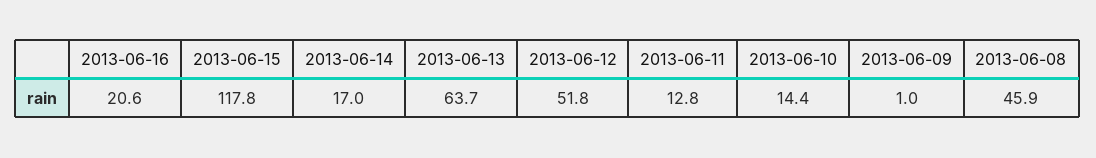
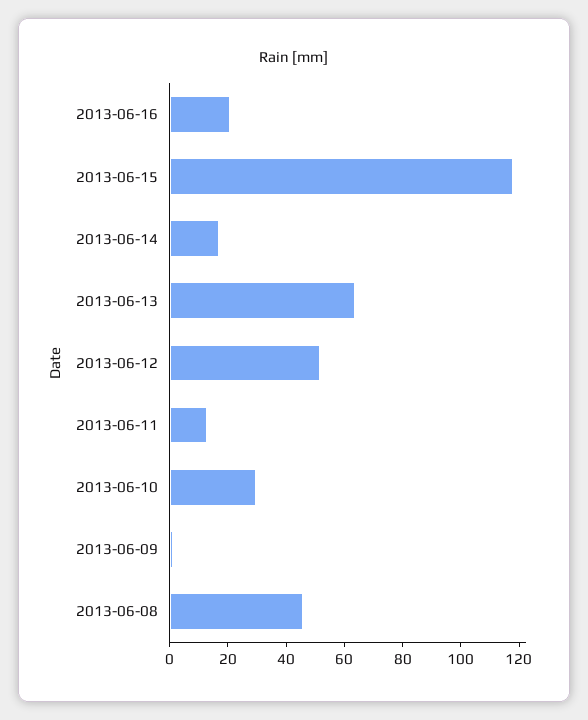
  {
    "2013-06-16": 20.6,
    "2013-06-15": 117.8,
    "2013-06-14": 17,
    "2013-06-13": 63.7,
    "2013-06-12": 51.8,
    "2013-06-11": 12.8,
-   "2013-06-10": 14.4,
+   "2013-06-10": 30,
    "2013-06-09": 1,
    "2013-06-08": 45.9
  }

